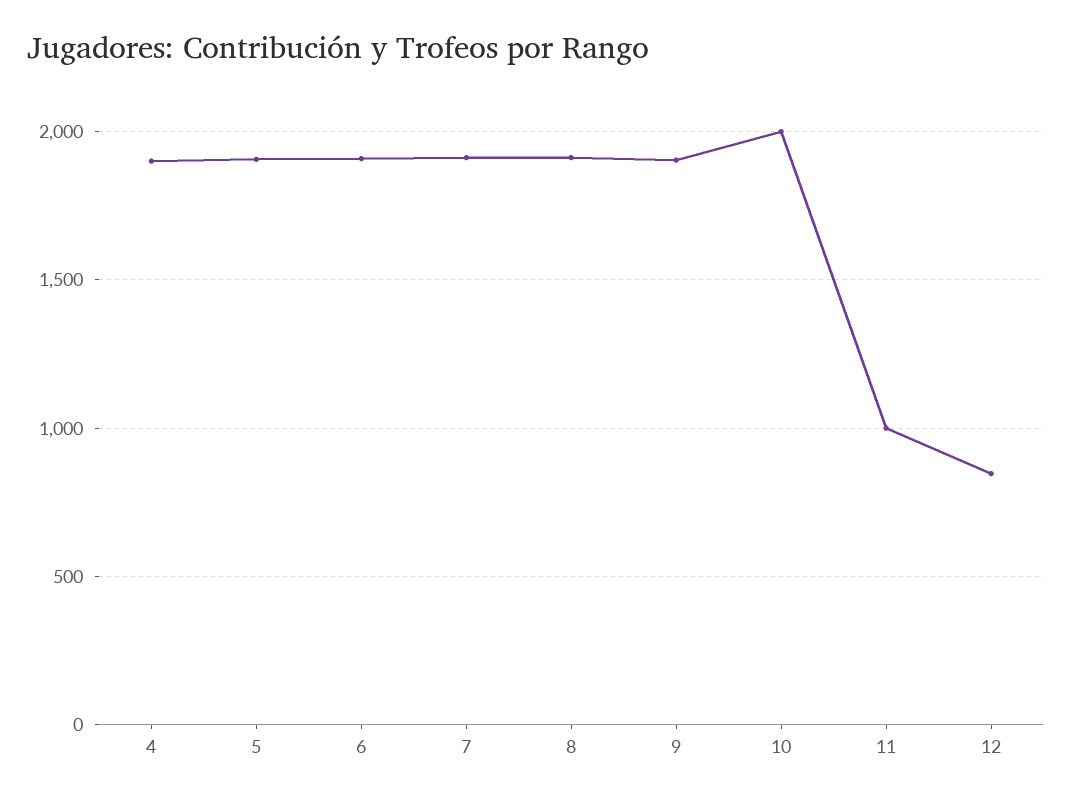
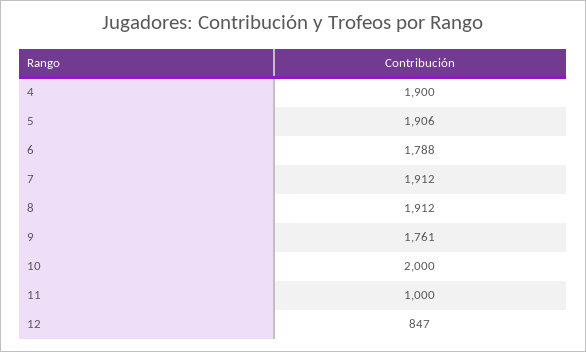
  {
    "4": 1900,
    "5": 1906,
-   "6": 1900,
+   "6": 1788,
    "7": 1912,
    "8": 1912,
-   "9": 1900,
+   "9": 1761,
    "10": 2000,
    "11": 1000,
    "12": 847
  }

